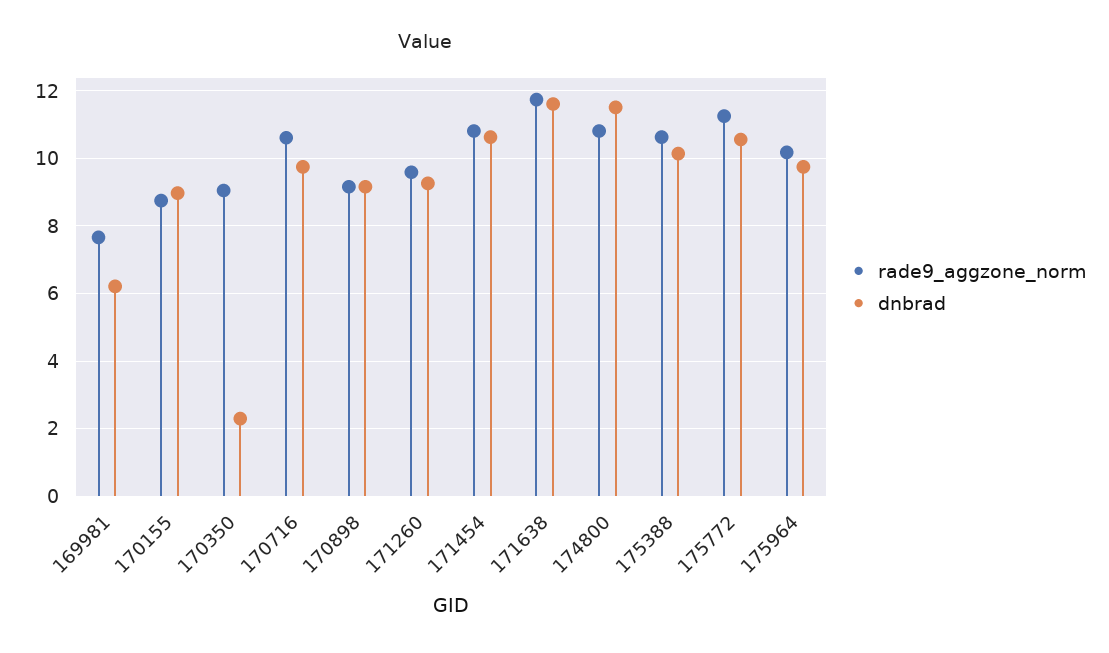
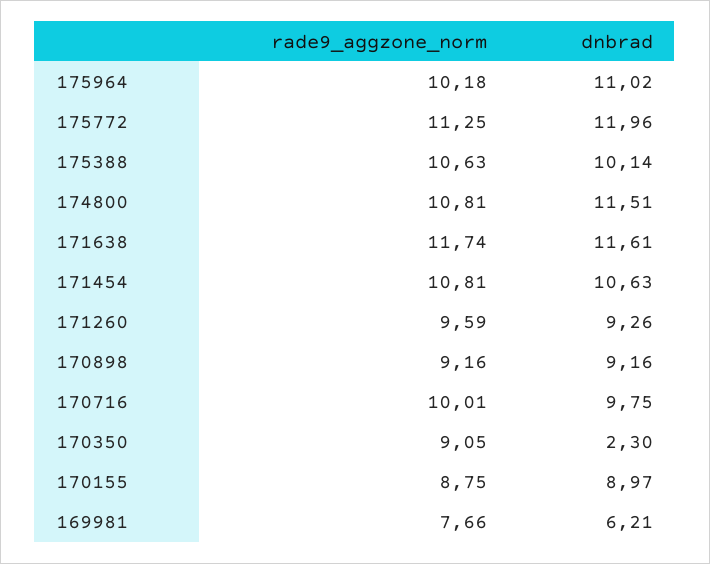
  {
    "rade9_aggzone_norm": {
      "169981": 7.66,
      "170155": 8.75,
      "170350": 9.05,
-     "170716": 10.6,
+     "170716": 10.01,
      "170898": 9.16,
      "171260": 9.59,
      "171454": 10.81,
      "171638": 11.74,
      "174800": 10.81,
      "175388": 10.63,
      "175772": 11.25,
      "175964": 10.18
    },
    "dnbrad": {
      "169981": 6.21,
      "170155": 8.97,
      "170350": 2.3,
      "170716": 9.75,
      "170898": 9.16,
      "171260": 9.26,
      "171454": 10.63,
      "171638": 11.61,
      "174800": 11.51,
      "175388": 10.14,
-     "175772": 10.6,
+     "175772": 11.96,
-     "175964": 9.8
+     "175964": 11.02
    }
  }

